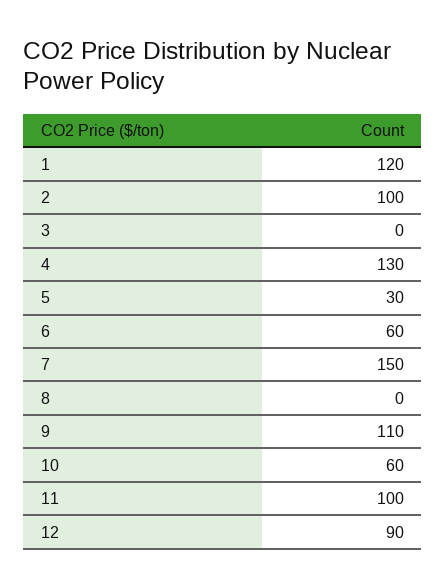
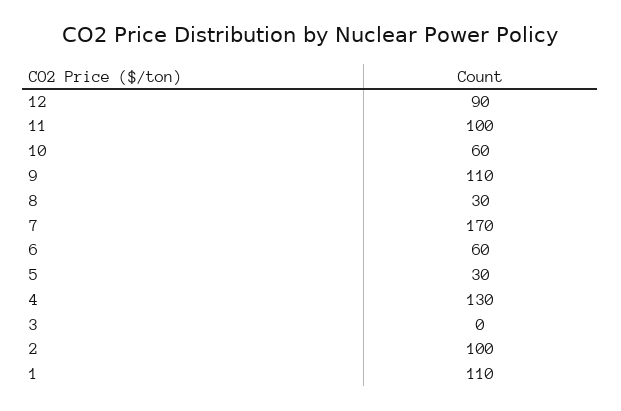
  {
-   "1": 120,
+   "1": 110,
    "2": 100,
    "3": 0,
    "4": 130,
    "5": 30,
    "6": 60,
-   "7": 150,
+   "7": 170,
-   "8": 0,
+   "8": 30,
    "9": 110,
    "10": 60,
    "11": 100,
    "12": 90
  }

